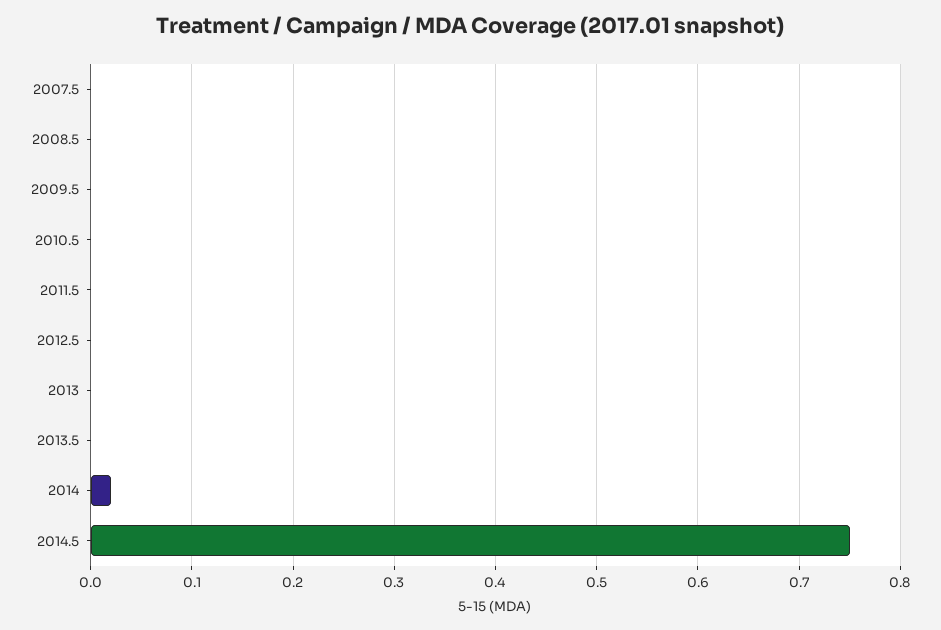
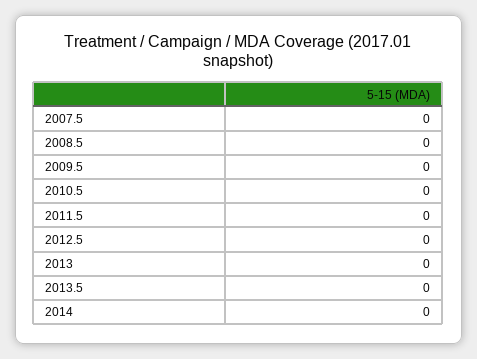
  {
    "2007.5": 0,
    "2008.5": 0,
    "2009.5": 0,
    "2010.5": 0,
    "2011.5": 0,
    "2012.5": 0,
    "2013": 0,
    "2013.5": 0,
-   "2014": 0.02,
+   "2014": 0
-   "2014.5": 0.75
  }

